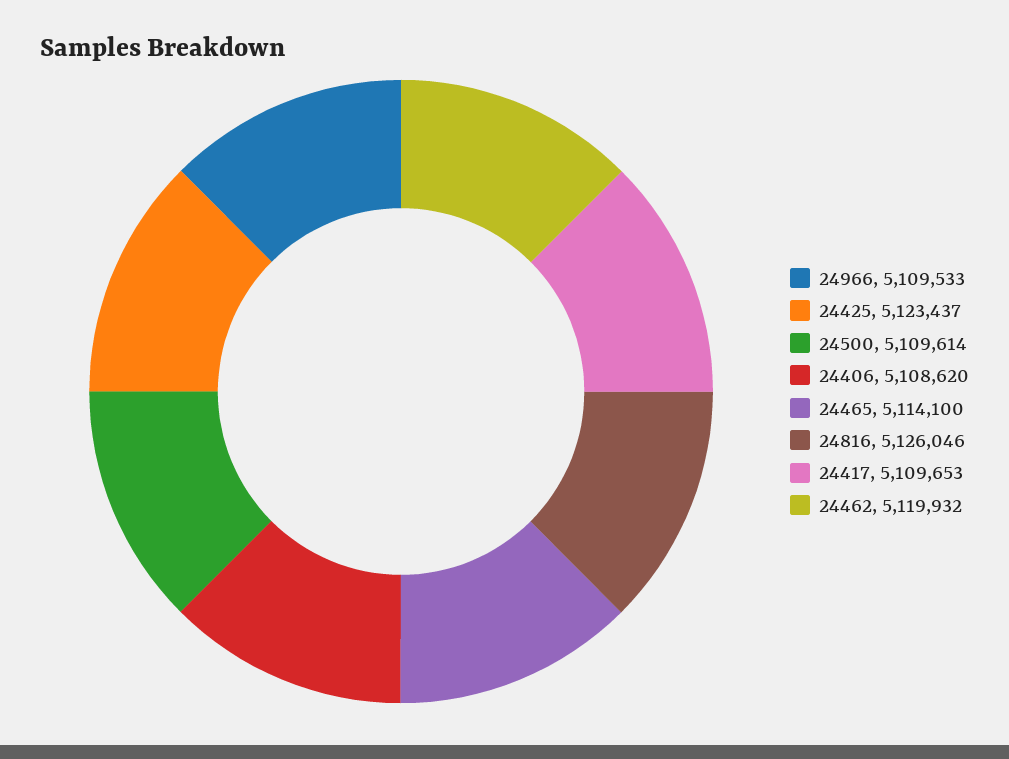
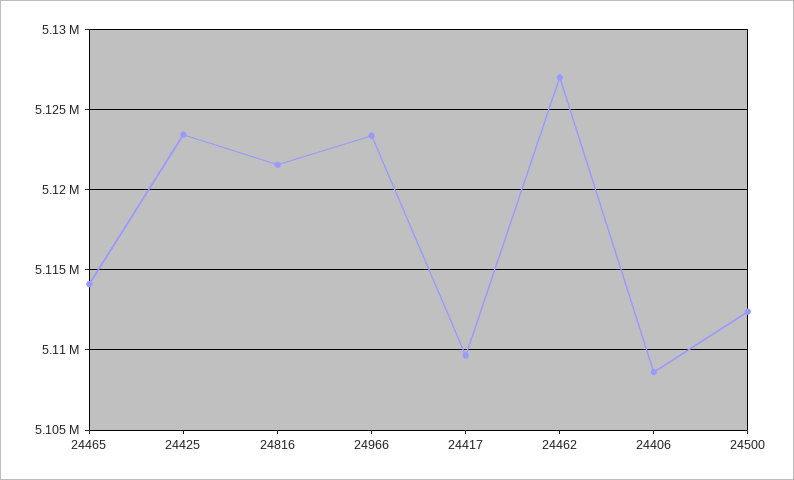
  {
-   "24966": 5109533,
+   "24966": 5123500,
    "24425": 5123437,
-   "24500": 5109614,
+   "24500": 5112500,
    "24406": 5108620,
    "24465": 5114100,
-   "24816": 5126046,
+   "24816": 5121500,
    "24417": 5109653,
-   "24462": 5119932
+   "24462": 5127000
  }

